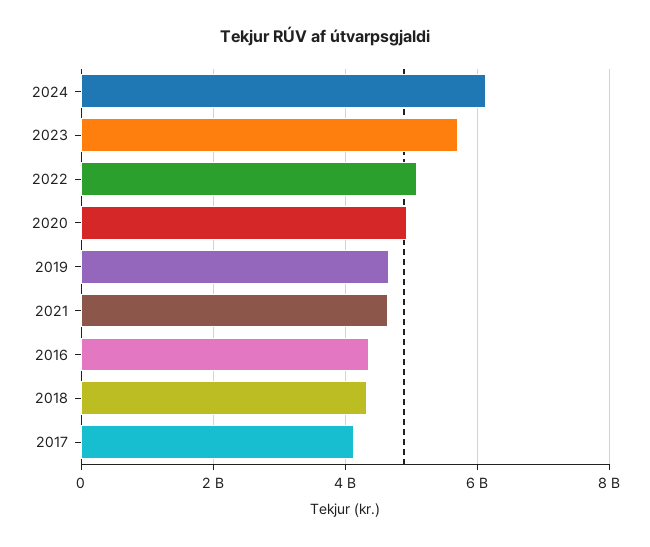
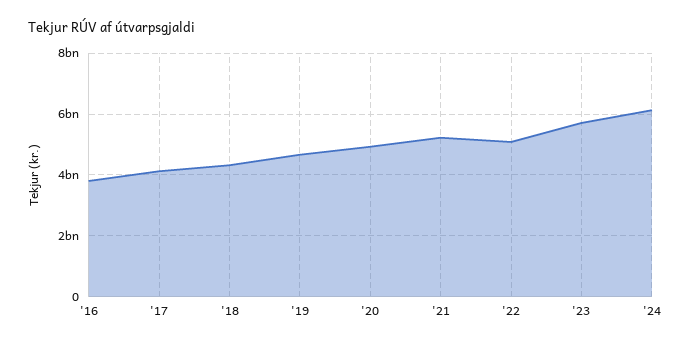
  {
    "2024": 6200000000,
    "2023": 5800000000,
    "2022": 5000000000,
    "2020": 5000000000,
    "2019": 4600000000,
-   "2021": 4600000000,
+   "2021": 5200000000,
-   "2016": 4400000000,
+   "2016": 3800000000,
    "2018": 4400000000,
    "2017": 4200000000
  }

